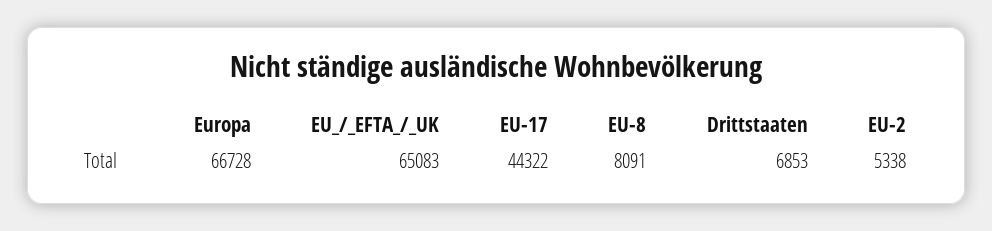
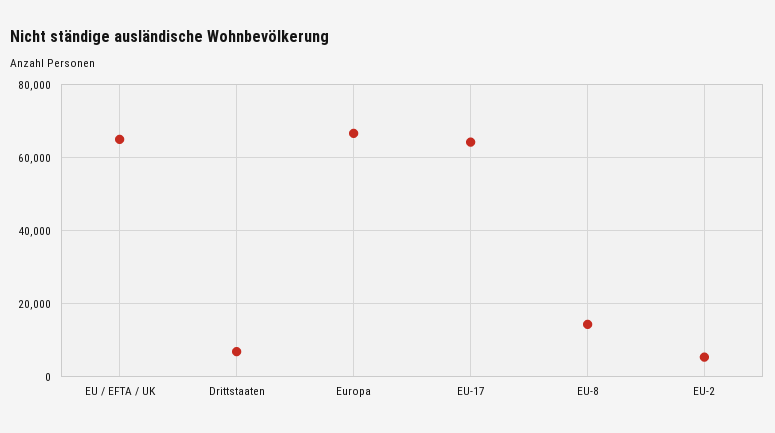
  {
    "Europa": 66728,
    "EU_/_EFTA_/_UK": 65083,
-   "EU-17": 44322,
+   "EU-17": 64000,
-   "EU-8": 8091,
+   "EU-8": 14000,
    "Drittstaaten": 6853,
    "EU-2": 5338
  }

